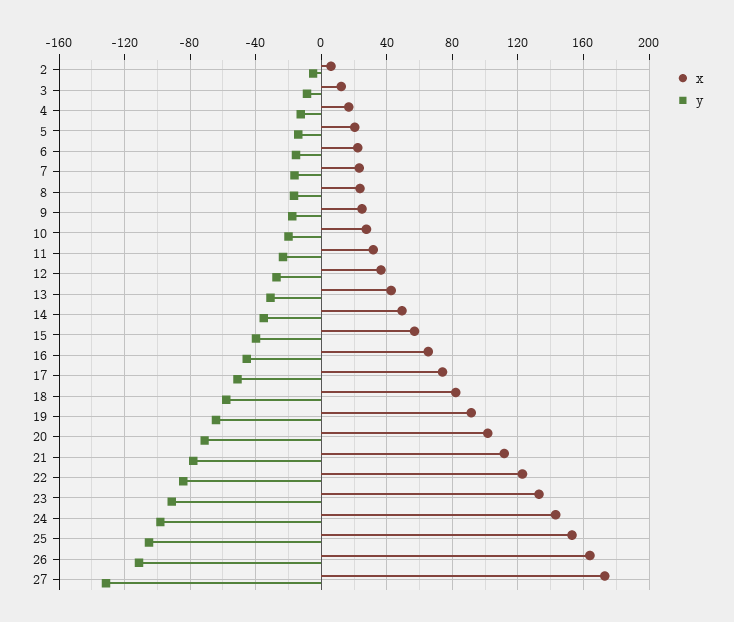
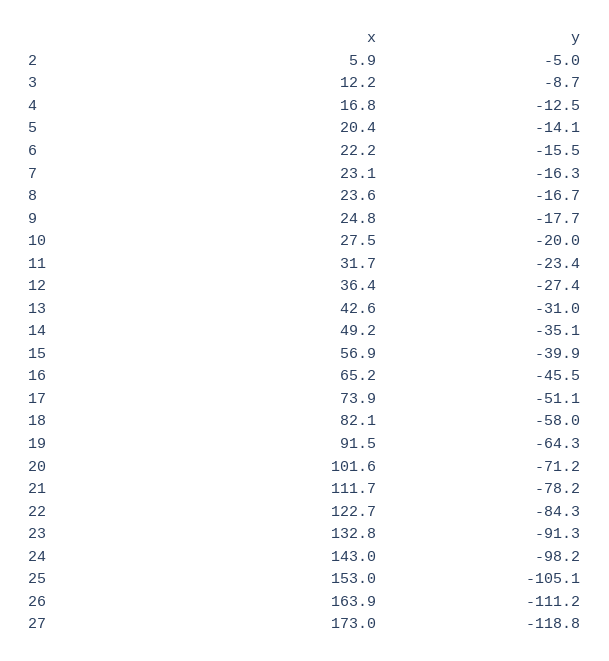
  {
    "x": {
      "2": 5.9,
      "3": 12.2,
      "4": 16.8,
      "5": 20.4,
      "6": 22.2,
      "7": 23.1,
      "8": 23.6,
      "9": 24.8,
      "10": 27.5,
      "11": 31.7,
      "12": 36.4,
      "13": 42.6,
      "14": 49.2,
      "15": 56.9,
      "16": 65.2,
      "17": 73.9,
      "18": 82.1,
      "19": 91.5,
      "20": 101.6,
      "21": 111.7,
      "22": 122.7,
      "23": 132.8,
      "24": 143,
      "25": 153,
      "26": 163.9,
      "27": 173
    },
    "y": {
      "2": -5,
      "3": -8.7,
      "4": -12.5,
      "5": -14.1,
      "6": -15.5,
      "7": -16.3,
      "8": -16.7,
      "9": -17.7,
      "10": -20,
      "11": -23.4,
      "12": -27.4,
      "13": -31,
      "14": -35.1,
      "15": -39.9,
      "16": -45.5,
      "17": -51.1,
      "18": -58,
      "19": -64.3,
      "20": -71.2,
      "21": -78.2,
      "22": -84.3,
      "23": -91.3,
      "24": -98.2,
      "25": -105.1,
      "26": -111.2,
-     "27": -130
+     "27": -118.8
    }
  }

